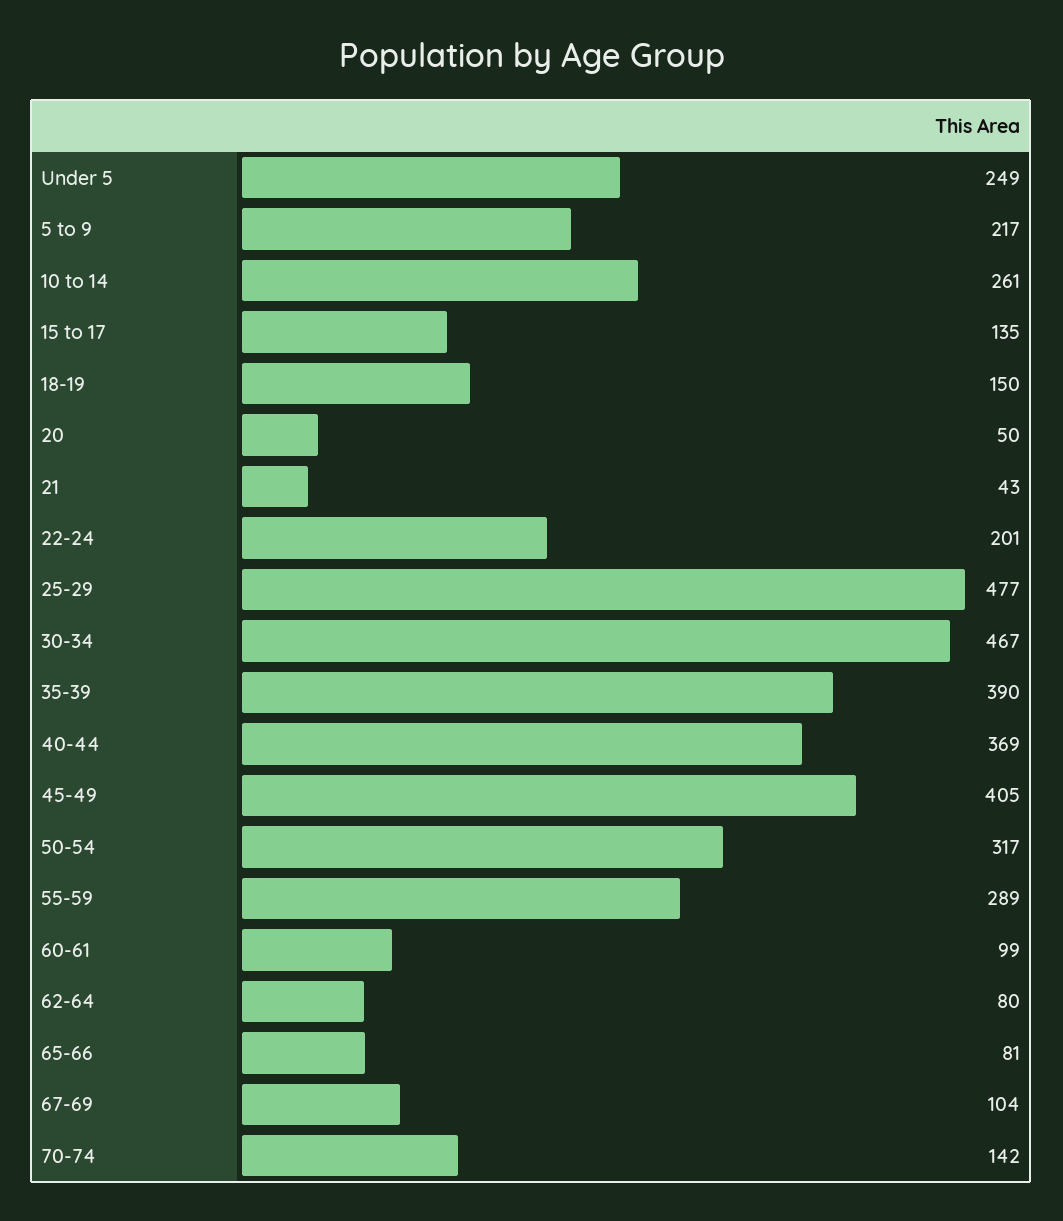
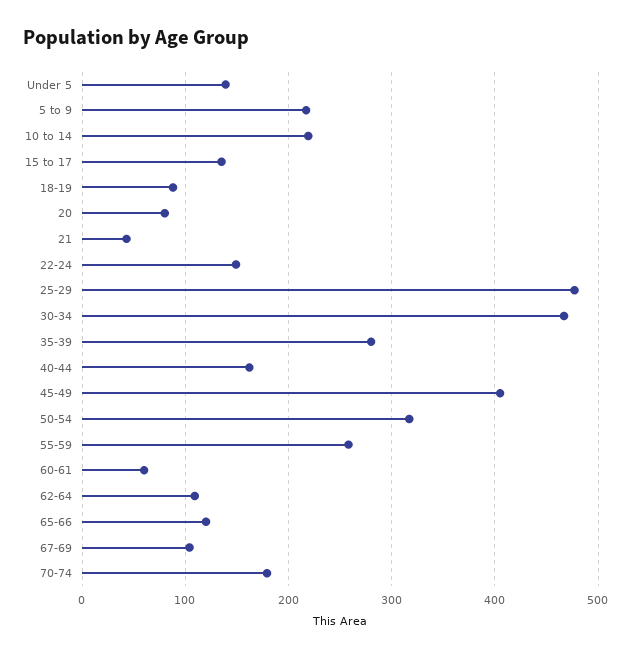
  {
-   "Under 5": 249,
+   "Under 5": 140,
    "5 to 9": 217,
-   "10 to 14": 261,
+   "10 to 14": 220,
    "15 to 17": 135,
-   "18-19": 150,
+   "18-19": 90,
-   "20": 50,
+   "20": 80,
    "21": 43,
-   "22-24": 201,
+   "22-24": 150,
    "25-29": 477,
    "30-34": 467,
-   "35-39": 390,
+   "35-39": 280,
-   "40-44": 369,
+   "40-44": 160,
    "45-49": 405,
    "50-54": 317,
-   "55-59": 289,
+   "55-59": 260,
-   "60-61": 99,
+   "60-61": 60,
-   "62-64": 80,
+   "62-64": 110,
-   "65-66": 81,
+   "65-66": 120,
    "67-69": 104,
-   "70-74": 142
+   "70-74": 180
  }

